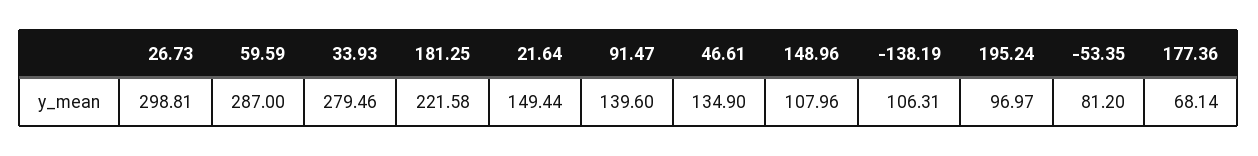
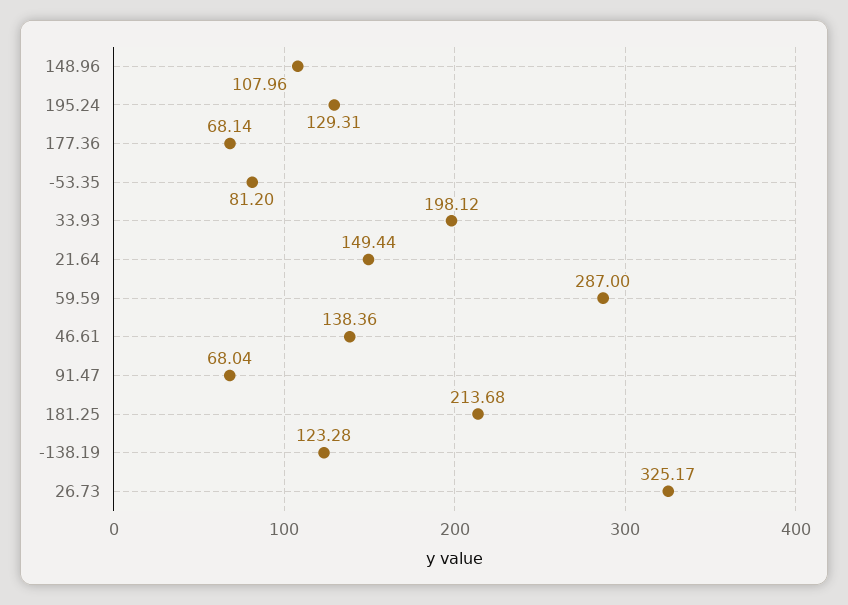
  {
-   "26.73": 298.81,
+   "26.73": 325.17,
    "59.59": 287,
-   "33.93": 279.46,
+   "33.93": 198.12,
-   "181.25": 221.58,
+   "181.25": 213.68,
    "21.64": 149.44,
-   "91.47": 139.6,
+   "91.47": 68.04,
-   "46.61": 134.9,
+   "46.61": 138.36,
    "148.96": 107.96,
-   "-138.19": 106.31,
+   "-138.19": 123.28,
-   "195.24": 96.97,
+   "195.24": 129.31,
    "-53.35": 81.2,
    "177.36": 68.14
  }

